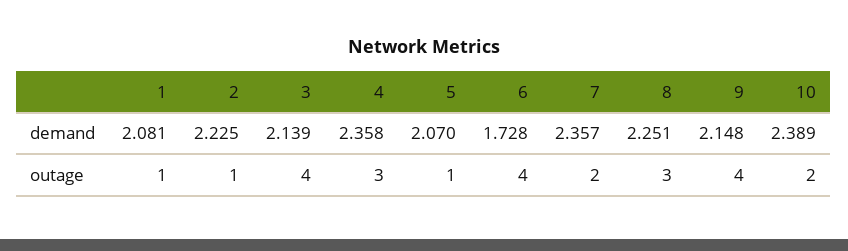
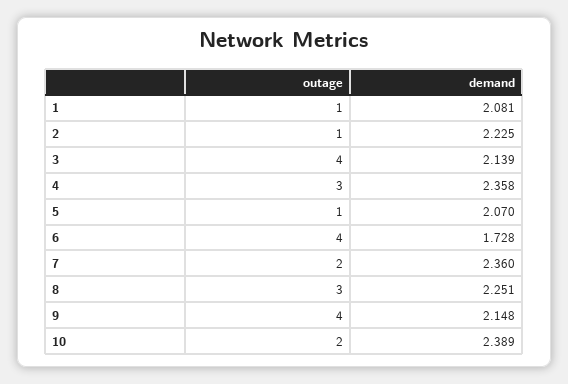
  {
    "1": {
      "demand": 2.081,
      "outage": 1
    },
    "2": {
      "demand": 2.225,
      "outage": 1
    },
    "3": {
      "demand": 2.139,
      "outage": 4
    },
    "4": {
      "demand": 2.358,
      "outage": 3
    },
    "5": {
      "demand": 2.07,
      "outage": 1
    },
    "6": {
      "demand": 1.728,
      "outage": 4
    },
    "7": {
-     "demand": 2.357,
+     "demand": 2.36,
      "outage": 2
    },
    "8": {
      "demand": 2.251,
      "outage": 3
    },
    "9": {
      "demand": 2.148,
      "outage": 4
    },
    "10": {
      "demand": 2.389,
      "outage": 2
    }
  }

